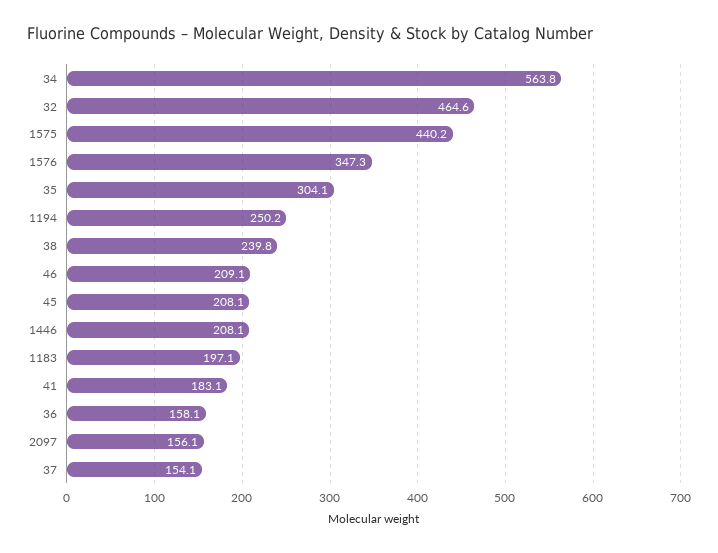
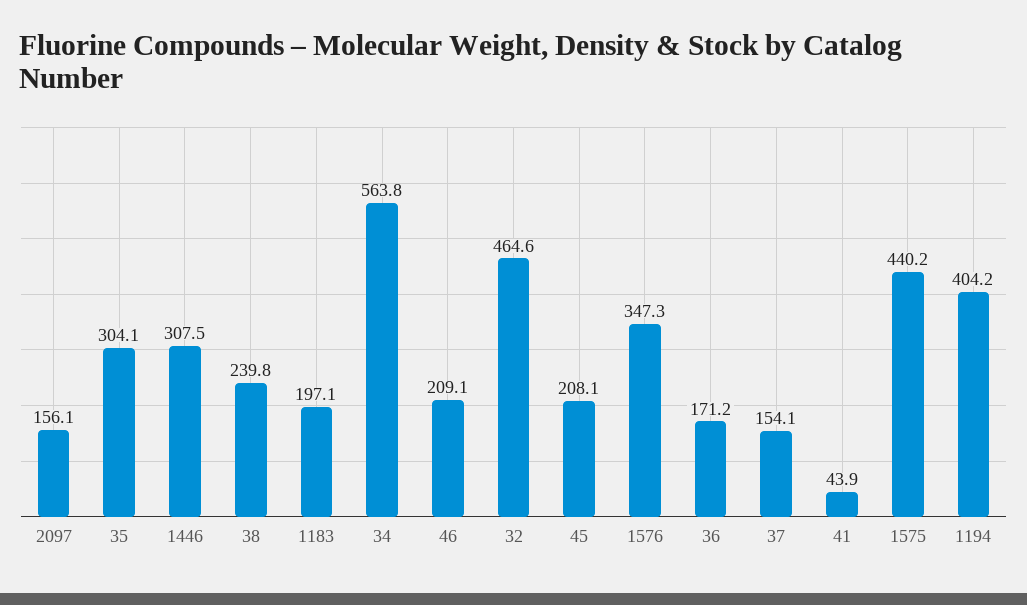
  {
    "34": 563.8,
    "32": 464.6,
    "1575": 440.2,
    "1576": 347.3,
    "35": 304.1,
-   "1194": 250.2,
+   "1194": 404.2,
    "38": 239.8,
    "46": 209.1,
    "45": 208.1,
-   "1446": 208.1,
+   "1446": 307.5,
    "1183": 197.1,
-   "41": 183.1,
+   "41": 43.9,
-   "36": 158.1,
+   "36": 171.2,
    "2097": 156.1,
    "37": 154.1
  }

